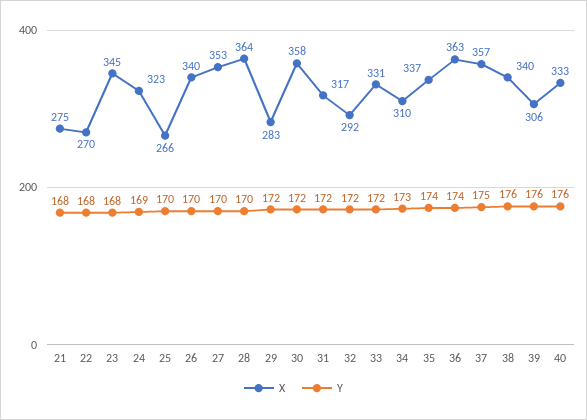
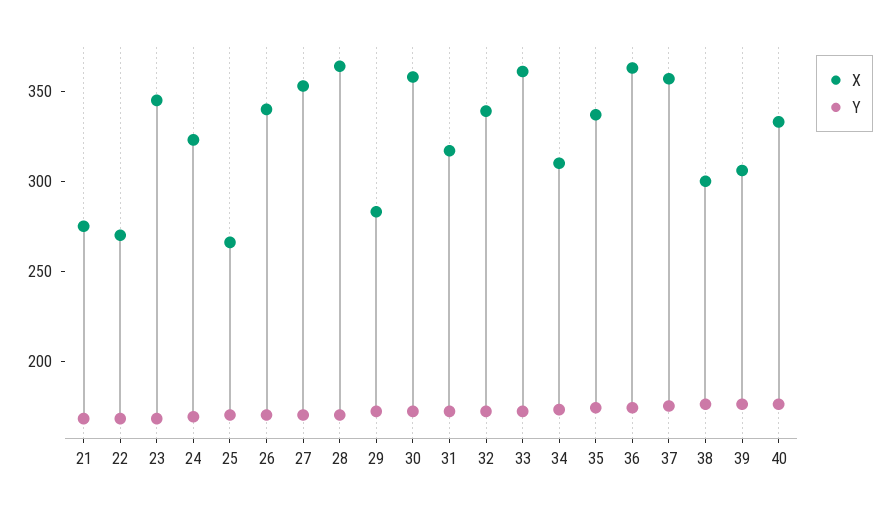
  {
    "X": {
      "21": 275,
      "22": 270,
      "23": 345,
      "24": 323,
      "25": 266,
      "26": 340,
      "27": 353,
      "28": 364,
      "29": 283,
      "30": 358,
      "31": 317,
-     "32": 292,
+     "32": 340,
-     "33": 331,
+     "33": 360,
      "34": 310,
      "35": 337,
      "36": 363,
      "37": 357,
-     "38": 340,
+     "38": 300,
      "39": 306,
      "40": 333
    },
    "Y": {
      "21": 168,
      "22": 168,
      "23": 168,
      "24": 169,
      "25": 170,
      "26": 170,
      "27": 170,
      "28": 170,
      "29": 172,
      "30": 172,
      "31": 172,
      "32": 172,
      "33": 172,
      "34": 173,
      "35": 174,
      "36": 174,
      "37": 175,
      "38": 176,
      "39": 176,
      "40": 176
    }
  }

